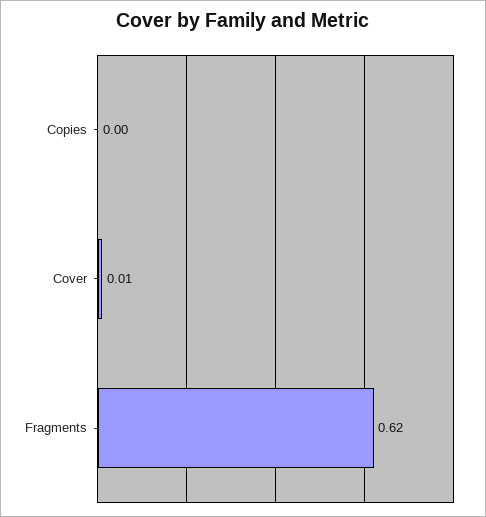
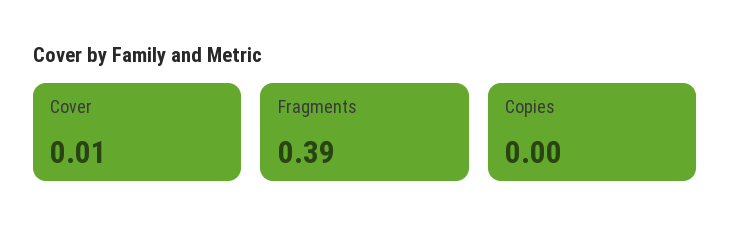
  {
    "Copies": 0,
    "Cover": 0.01,
-   "Fragments": 0.62
+   "Fragments": 0.39
  }

